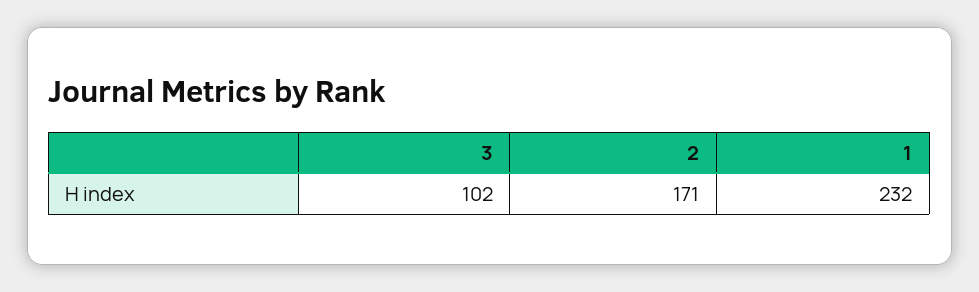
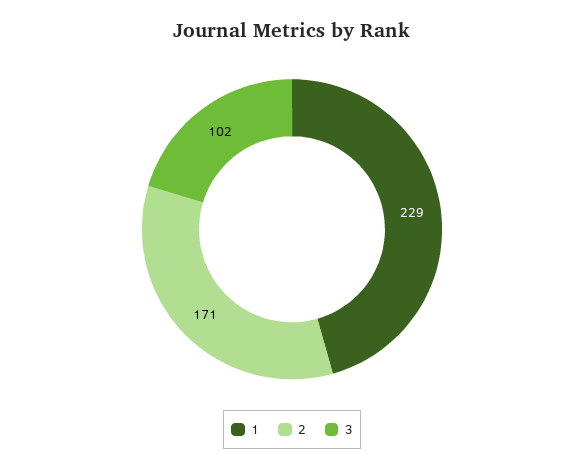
  {
    "3": 102,
    "2": 171,
-   "1": 232
+   "1": 229
  }

